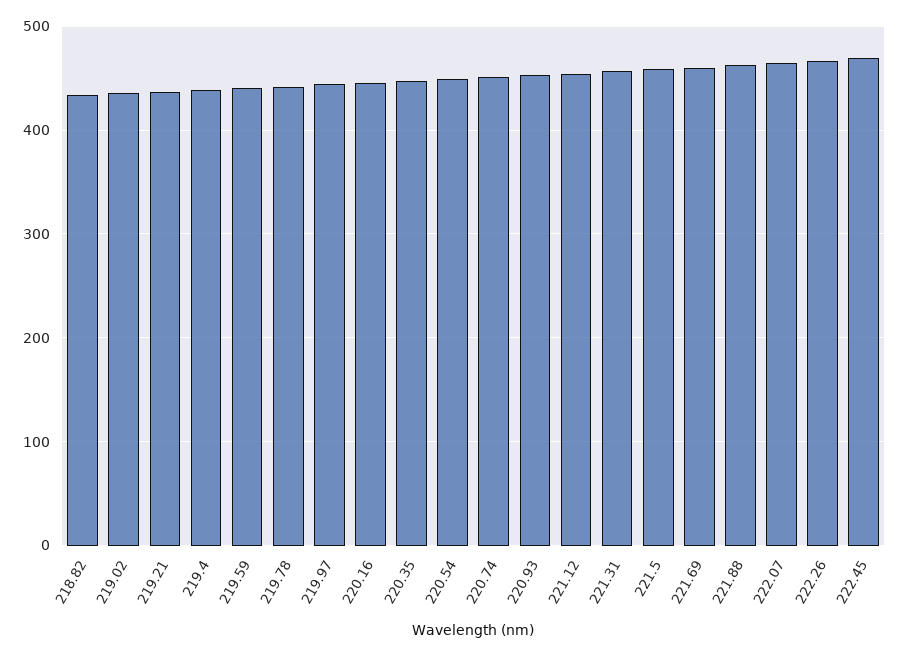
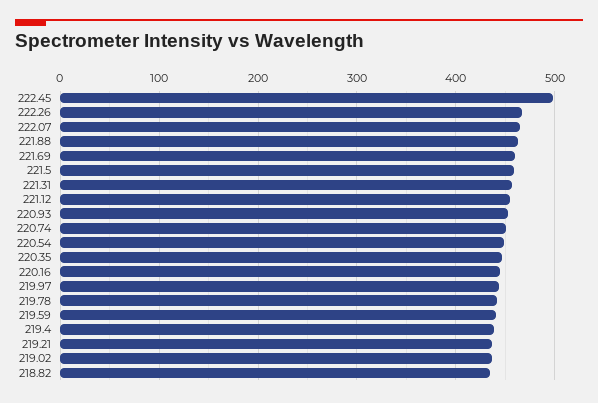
  {
    "218.82": 430,
    "219.02": 440,
    "219.21": 440,
    "219.4": 440,
    "219.59": 440,
    "219.78": 440,
    "219.97": 440,
    "220.16": 440,
    "220.35": 450,
    "220.54": 450,
    "220.74": 450,
    "220.93": 450,
    "221.12": 450,
    "221.31": 460,
    "221.5": 460,
    "221.69": 460,
    "221.88": 460,
    "222.07": 460,
    "222.26": 470,
-   "222.45": 470
+   "222.45": 500
  }

